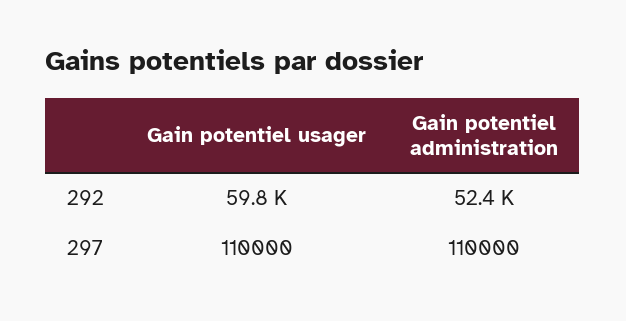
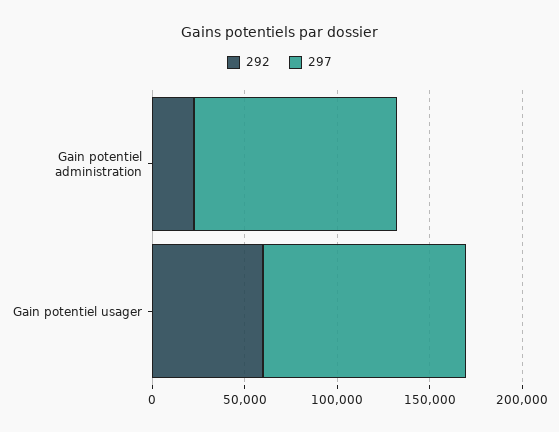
  {
    "292": {
      "Gain potentiel usager": 59800,
-     "Gain potentiel administration": 52400
+     "Gain potentiel administration": 20000
    },
    "297": {
      "Gain potentiel usager": 110000,
      "Gain potentiel administration": 110000
    }
  }

